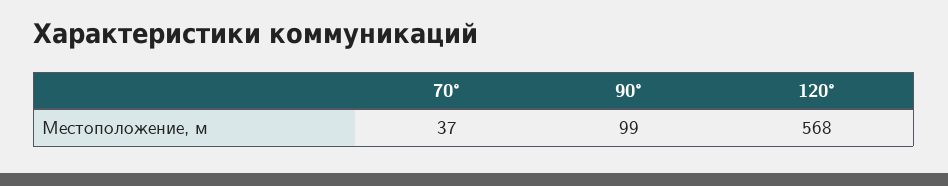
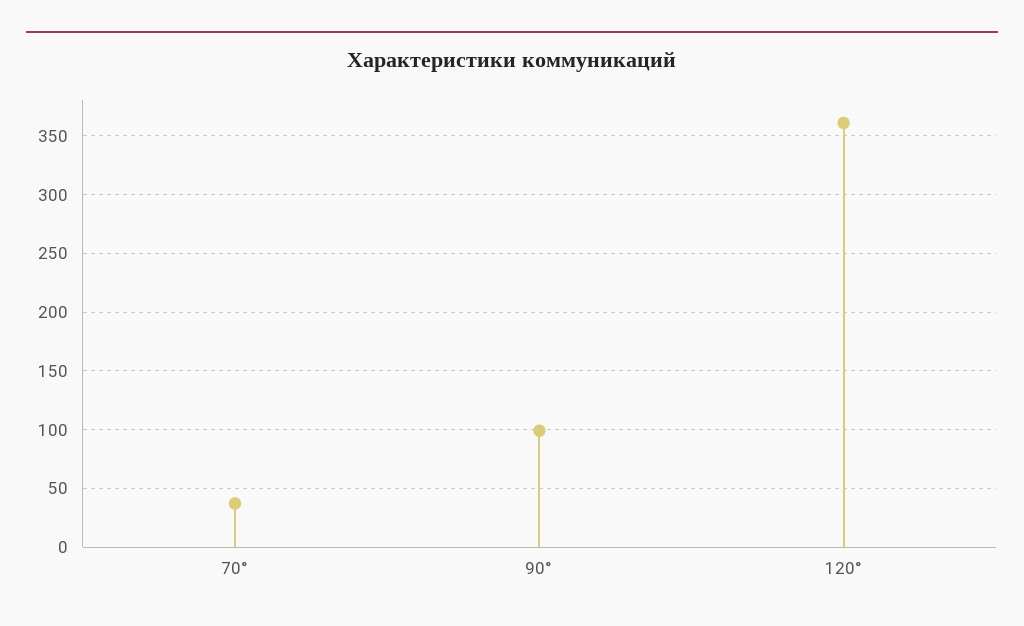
  {
    "70°": 37,
    "90°": 99,
-   "120°": 568
+   "120°": 360
  }

